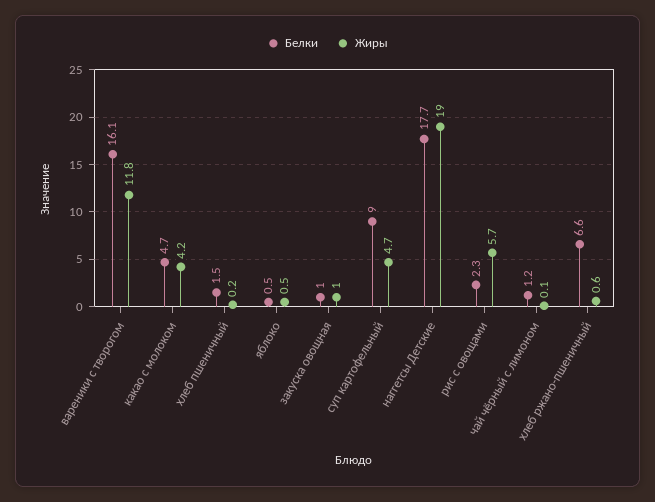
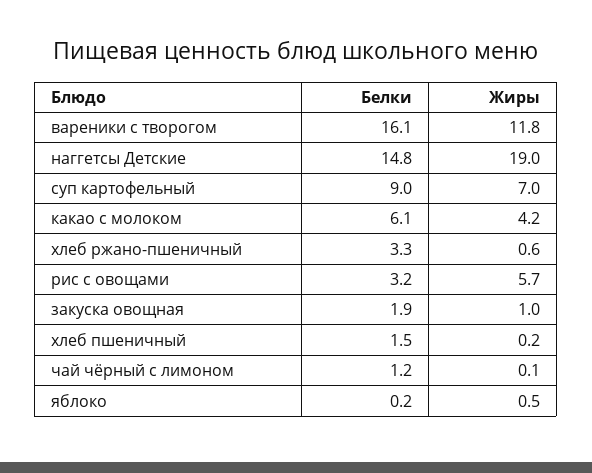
  {
    "Белки": {
      "вареники с творогом": 16.1,
-     "какао с молоком": 4.7,
+     "какао с молоком": 6.1,
      "хлеб пшеничный": 1.5,
-     "яблоко": 0.5,
+     "яблоко": 0.2,
-     "закуска овощная": 1,
+     "закуска овощная": 1.9,
      "суп картофельный": 9,
-     "наггетсы Детские": 17.7,
+     "наггетсы Детские": 14.8,
-     "рис с овощами": 2.3,
+     "рис с овощами": 3.2,
      "чай чёрный с лимоном": 1.2,
-     "хлеб ржано-пшеничный": 6.6
+     "хлеб ржано-пшеничный": 3.3
    },
    "Жиры": {
      "вареники с творогом": 11.8,
      "какао с молоком": 4.2,
      "хлеб пшеничный": 0.2,
      "яблоко": 0.5,
      "закуска овощная": 1,
-     "суп картофельный": 4.7,
+     "суп картофельный": 7,
      "наггетсы Детские": 19,
      "рис с овощами": 5.7,
      "чай чёрный с лимоном": 0.1,
      "хлеб ржано-пшеничный": 0.6
    }
  }

